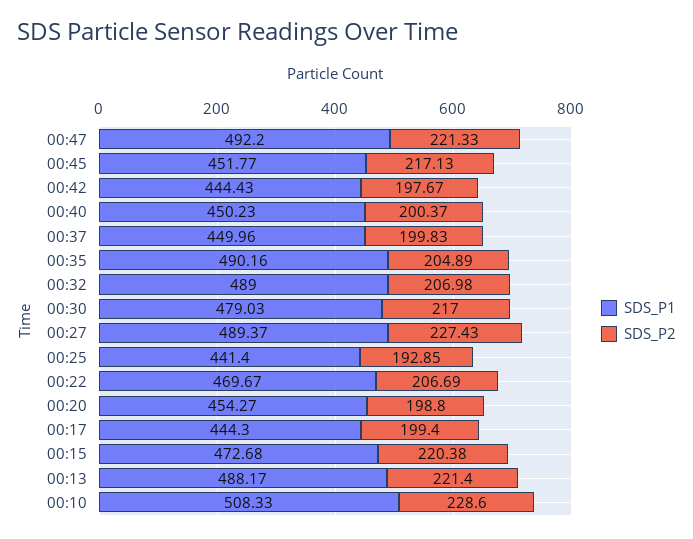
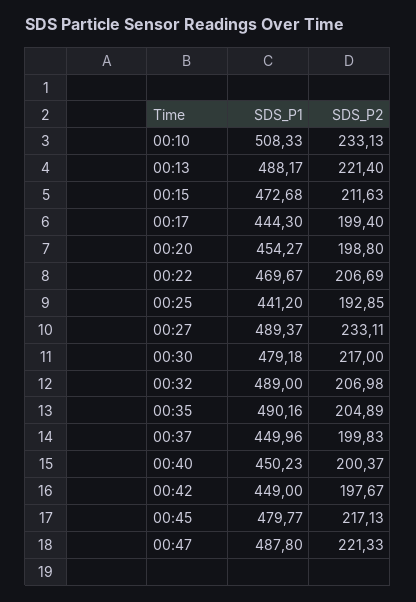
  {
    "SDS_P1": {
-     "00:47": 492.2,
+     "00:47": 487.8,
-     "00:45": 451.77,
+     "00:45": 479.77,
-     "00:42": 444.43,
+     "00:42": 449,
      "00:40": 450.23,
      "00:37": 449.96,
      "00:35": 490.16,
      "00:32": 489,
-     "00:30": 479.03,
+     "00:30": 479.18,
      "00:27": 489.37,
-     "00:25": 441.4,
+     "00:25": 441.2,
      "00:22": 469.67,
      "00:20": 454.27,
      "00:17": 444.3,
      "00:15": 472.68,
      "00:13": 488.17,
      "00:10": 508.33
    },
    "SDS_P2": {
      "00:47": 221.33,
      "00:45": 217.13,
      "00:42": 197.67,
      "00:40": 200.37,
      "00:37": 199.83,
      "00:35": 204.89,
      "00:32": 206.98,
      "00:30": 217,
-     "00:27": 227.43,
+     "00:27": 233.11,
      "00:25": 192.85,
      "00:22": 206.69,
      "00:20": 198.8,
      "00:17": 199.4,
-     "00:15": 220.38,
+     "00:15": 211.63,
      "00:13": 221.4,
-     "00:10": 228.6
+     "00:10": 233.13
    }
  }

